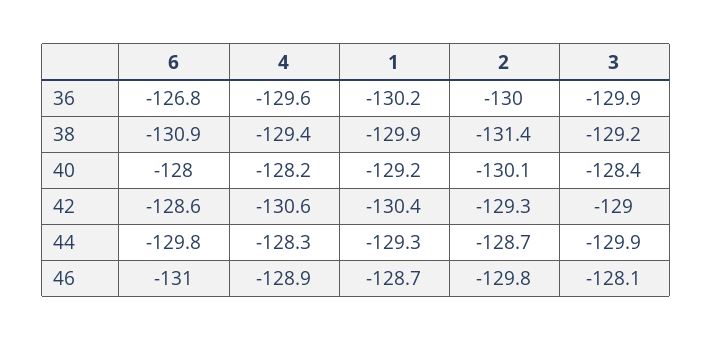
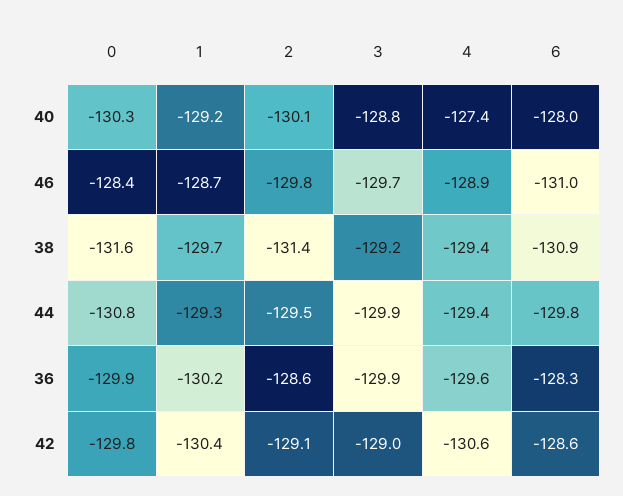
  {
    "6": {
-     "36": -126.8,
+     "36": -128.3,
      "38": -130.9,
      "40": -128,
      "42": -128.6,
      "44": -129.8,
      "46": -131
    },
    "4": {
      "36": -129.6,
      "38": -129.4,
-     "40": -128.2,
+     "40": -127.4,
      "42": -130.6,
-     "44": -128.3,
+     "44": -129.4,
      "46": -128.9
    },
    "1": {
      "36": -130.2,
-     "38": -129.9,
+     "38": -129.7,
      "40": -129.2,
      "42": -130.4,
      "44": -129.3,
      "46": -128.7
    },
    "2": {
-     "36": -130,
+     "36": -128.6,
      "38": -131.4,
      "40": -130.1,
-     "42": -129.3,
+     "42": -129.1,
-     "44": -128.7,
+     "44": -129.5,
      "46": -129.8
    },
    "3": {
      "36": -129.9,
      "38": -129.2,
-     "40": -128.4,
+     "40": -128.8,
      "42": -129,
      "44": -129.9,
-     "46": -128.1
+     "46": -129.7
-   }
+   },
+   "0": {
+     "40": -130.3,
+     "46": -128.4,
+     "38": -131.6,
+     "44": -130.8,
+     "36": -129.9,
+     "42": -129.8
+   }
  }

